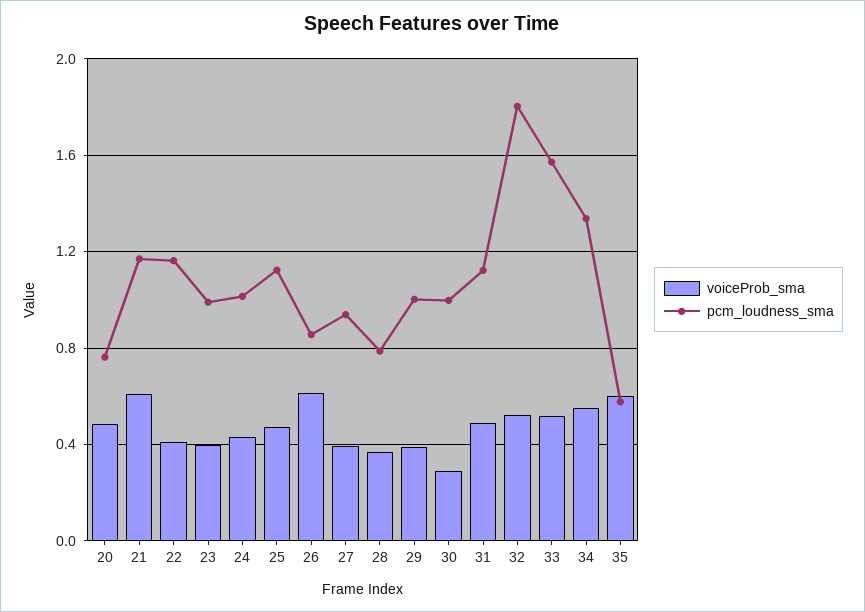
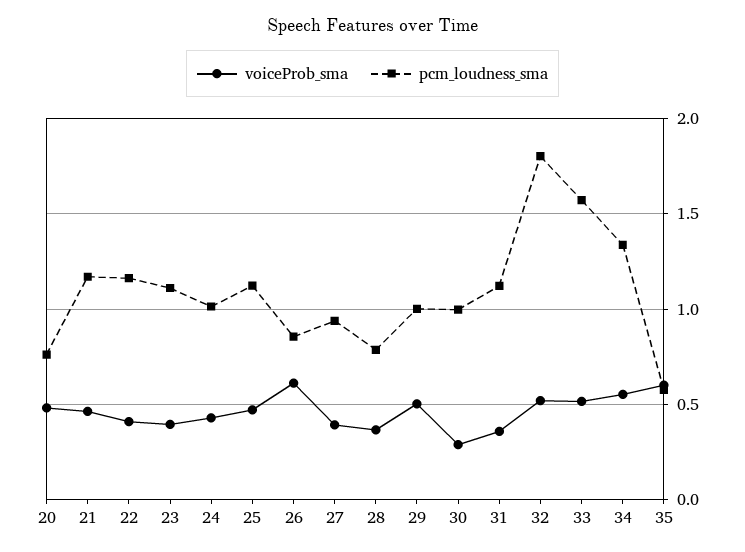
  {
    "voiceProb_sma": {
      "20": 0.5,
-     "21": 0.6,
+     "21": 0.45,
      "22": 0.4,
      "23": 0.4,
      "24": 0.45,
      "25": 0.45,
      "26": 0.6,
      "27": 0.4,
      "28": 0.35,
-     "29": 0.4,
+     "29": 0.5,
      "30": 0.3,
-     "31": 0.5,
+     "31": 0.35,
      "32": 0.5,
      "33": 0.5,
      "34": 0.55,
      "35": 0.6
    },
    "pcm_loudness_sma": {
      "20": 0.75,
      "21": 1.15,
      "22": 1.15,
-     "23": 1,
+     "23": 1.1,
      "24": 1,
      "25": 1.1,
      "26": 0.85,
      "27": 0.95,
      "28": 0.8,
      "29": 1,
      "30": 1,
      "31": 1.1,
      "32": 1.8,
      "33": 1.55,
      "34": 1.35,
      "35": 0.6
    }
  }

